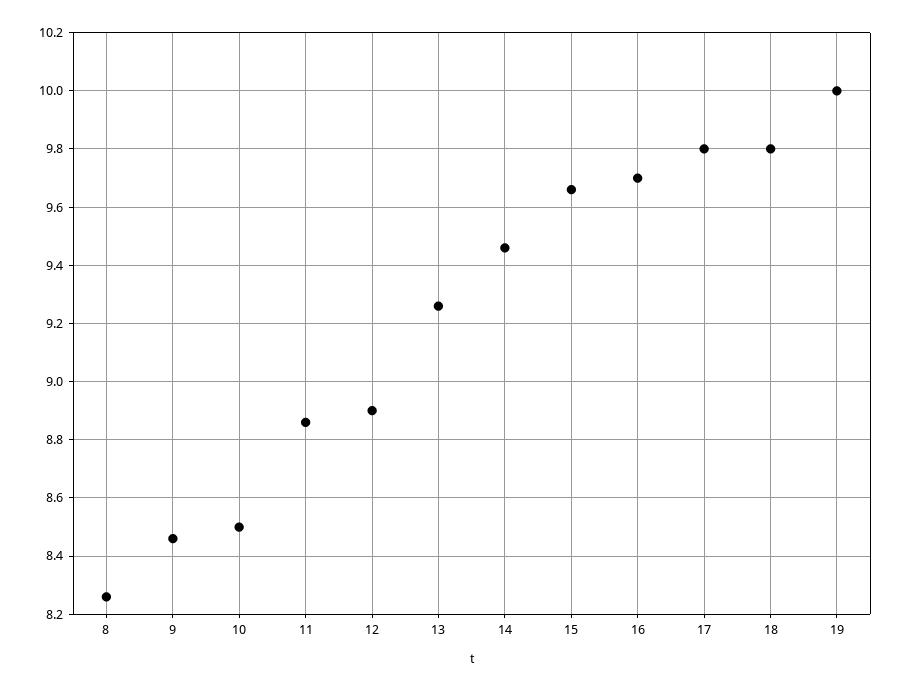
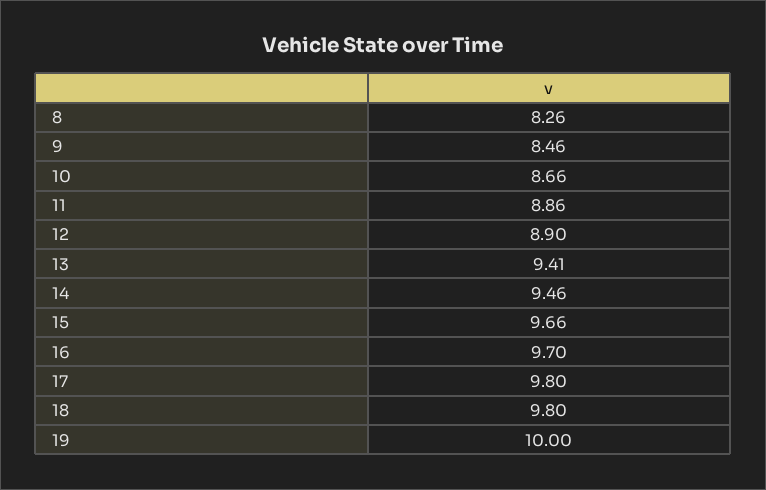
  {
    "8": 8.26,
    "9": 8.46,
-   "10": 8.5,
+   "10": 8.66,
    "11": 8.86,
    "12": 8.9,
-   "13": 9.25,
+   "13": 9.41,
    "14": 9.46,
    "15": 9.66,
    "16": 9.7,
    "17": 9.8,
    "18": 9.8,
    "19": 10
  }

